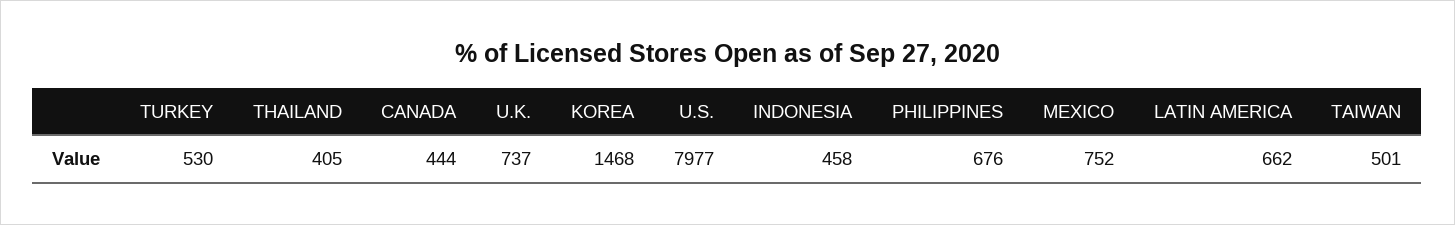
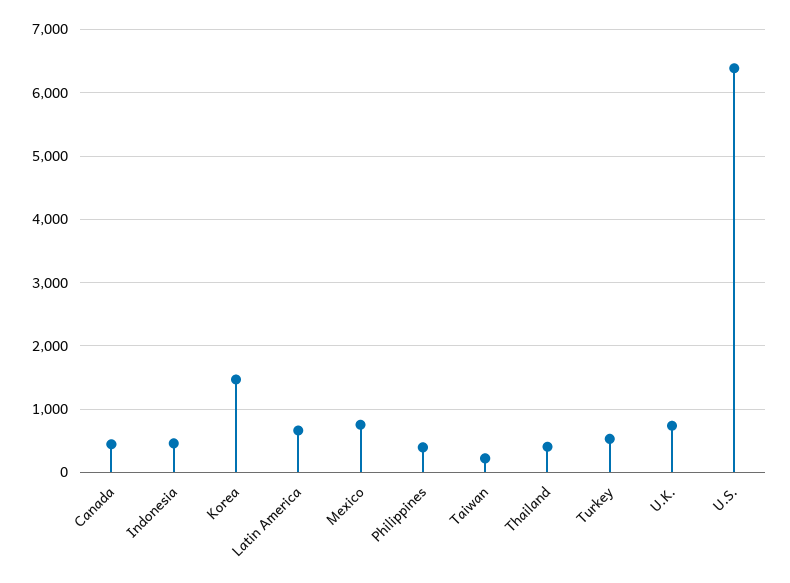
  {
    "TURKEY": 530,
    "THAILAND": 405,
    "CANADA": 444,
    "U.K.": 737,
    "KOREA": 1468,
-   "U.S.": 7977,
+   "U.S.": 6400,
    "INDONESIA": 458,
-   "PHILIPPINES": 676,
+   "PHILIPPINES": 400,
    "MEXICO": 752,
    "LATIN AMERICA": 662,
-   "TAIWAN": 501
+   "TAIWAN": 200
  }

